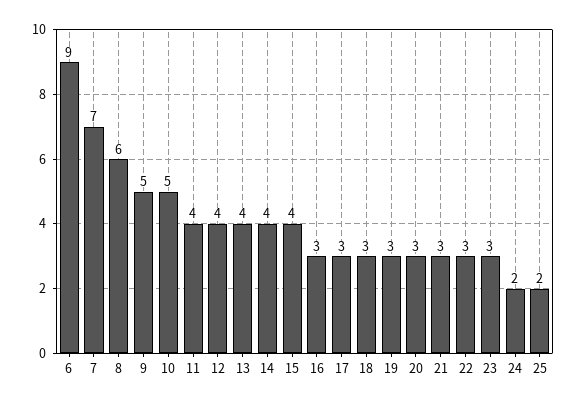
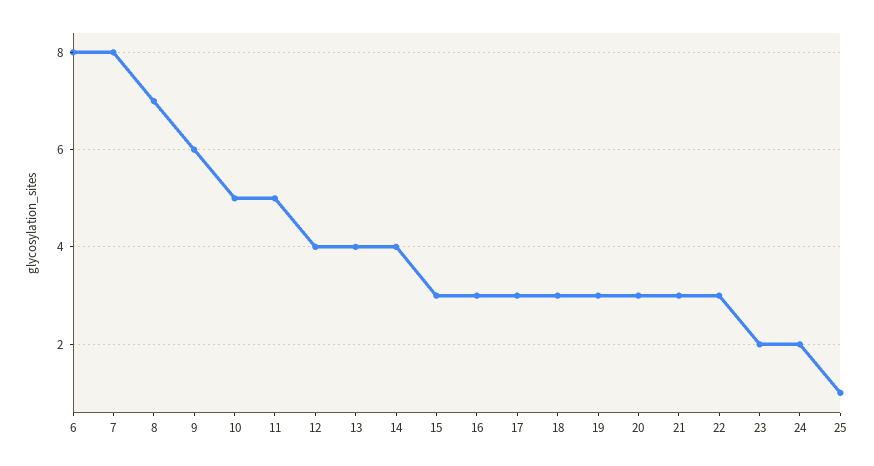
  {
-   "6": 9,
+   "6": 8,
-   "7": 7,
+   "7": 8,
-   "8": 6,
+   "8": 7,
-   "9": 5,
+   "9": 6,
    "10": 5,
-   "11": 4,
+   "11": 5,
    "12": 4,
    "13": 4,
    "14": 4,
-   "15": 4,
+   "15": 3,
    "16": 3,
    "17": 3,
    "18": 3,
    "19": 3,
    "20": 3,
    "21": 3,
    "22": 3,
-   "23": 3,
+   "23": 2,
    "24": 2,
-   "25": 2
+   "25": 1
  }

